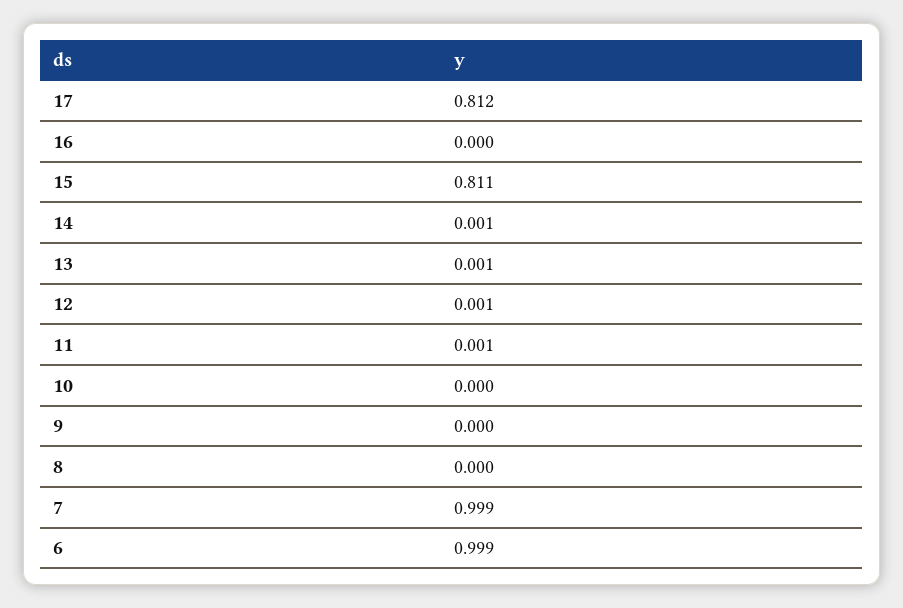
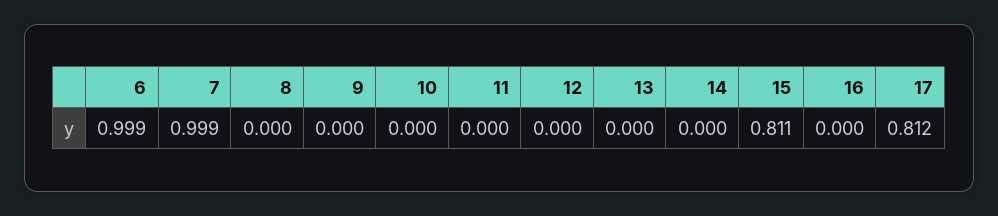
  {
    "17": 0.812,
    "16": 0,
    "15": 0.811,
-   "14": 0.001,
+   "14": 0,
-   "13": 0.001,
+   "13": 0,
-   "12": 0.001,
+   "12": 0,
-   "11": 0.001,
+   "11": 0,
    "10": 0,
    "9": 0,
    "8": 0,
    "7": 0.999,
    "6": 0.999
  }

